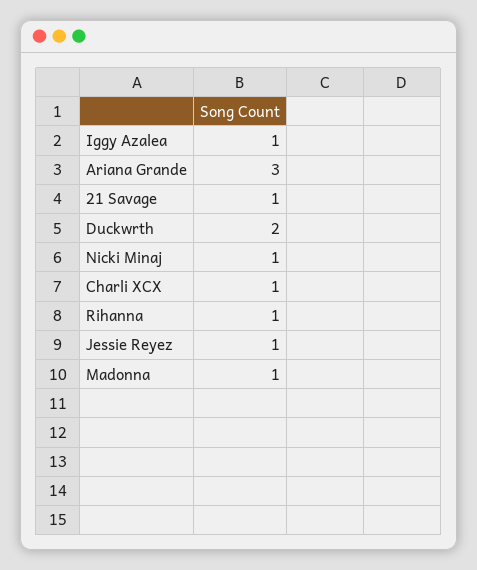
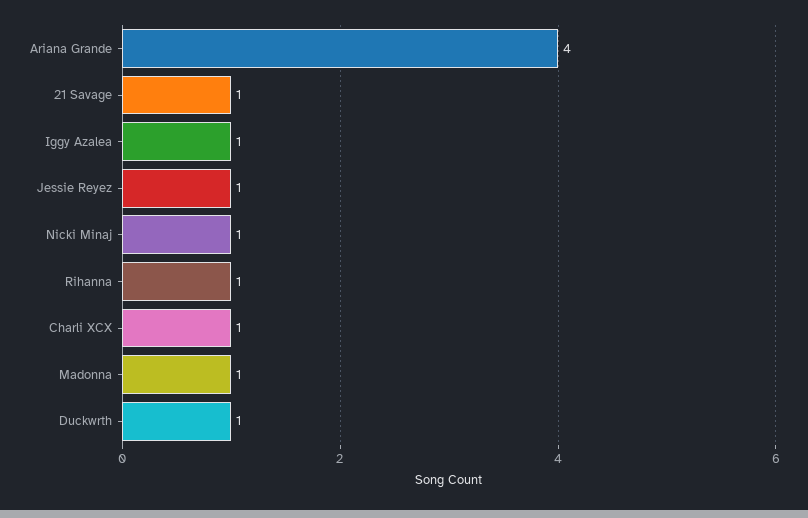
  {
    "Iggy Azalea": 1,
-   "Ariana Grande": 3,
+   "Ariana Grande": 4,
    "21 Savage": 1,
-   "Duckwrth": 2,
+   "Duckwrth": 1,
    "Nicki Minaj": 1,
    "Charli XCX": 1,
    "Rihanna": 1,
    "Jessie Reyez": 1,
    "Madonna": 1
  }

